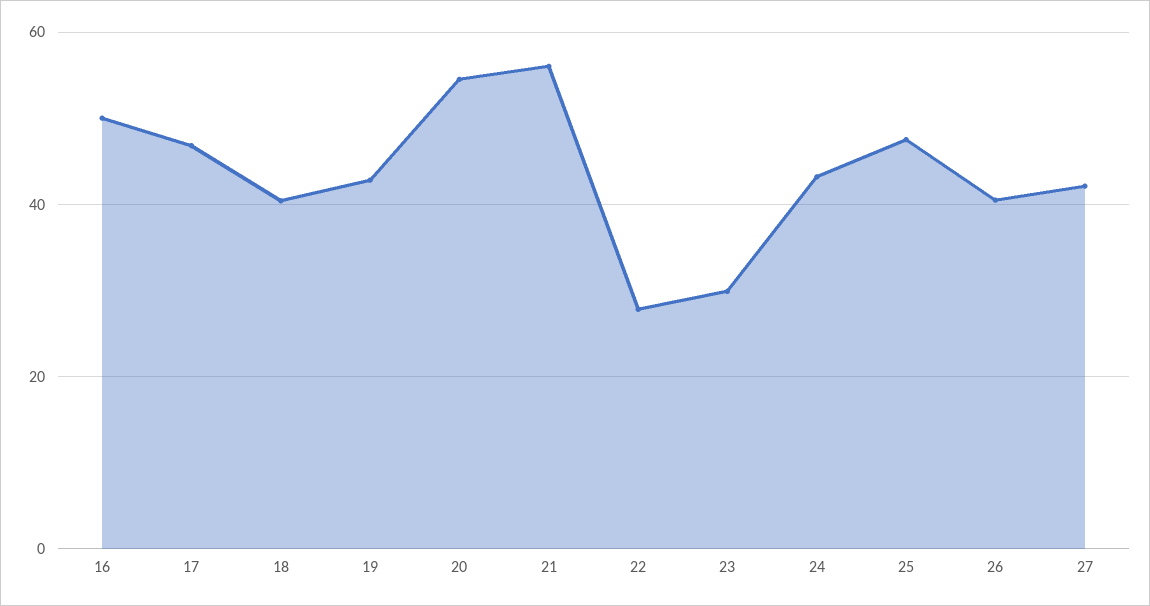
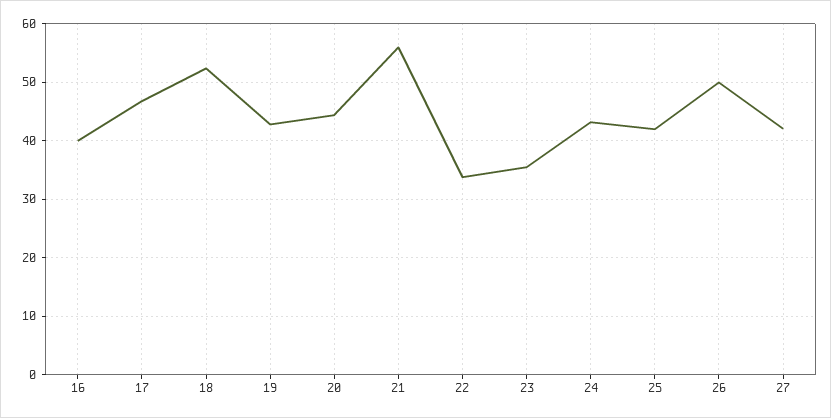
  {
-   "16": 50,
+   "16": 40,
    "17": 46,
-   "18": 40,
+   "18": 52,
    "19": 42,
-   "20": 54,
+   "20": 44,
    "21": 56,
-   "22": 28,
+   "22": 34,
-   "23": 30,
+   "23": 36,
    "24": 44,
-   "25": 48,
+   "25": 42,
-   "26": 40,
+   "26": 50,
    "27": 42
  }

